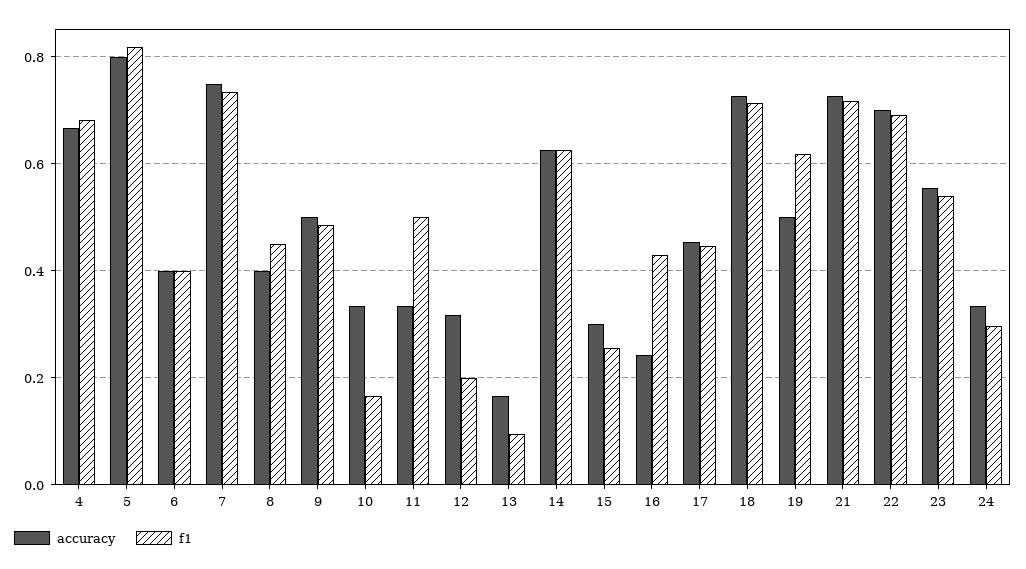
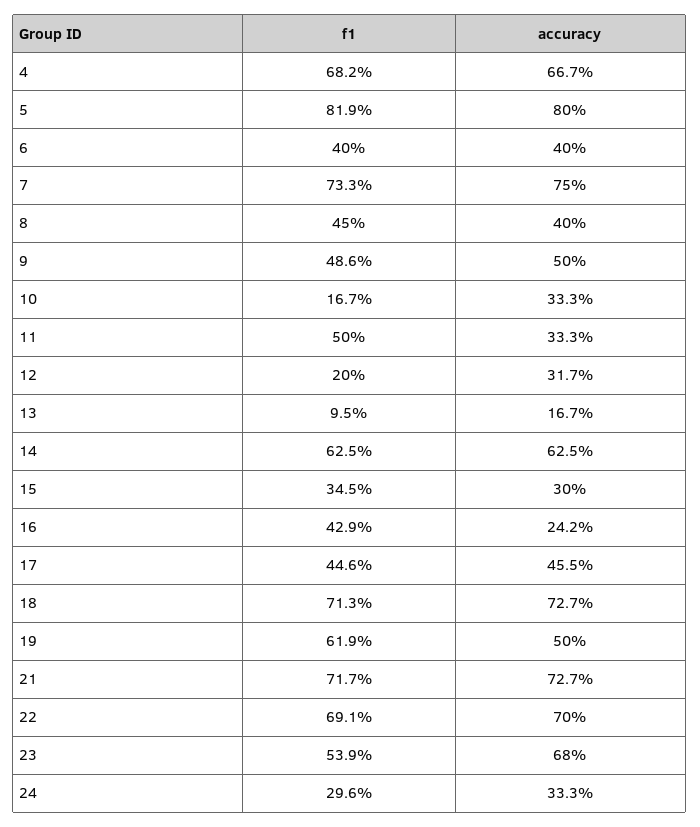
  {
    "accuracy": {
      "4": 0.667,
      "5": 0.8,
      "6": 0.4,
      "7": 0.75,
      "8": 0.4,
      "9": 0.5,
      "10": 0.333,
      "11": 0.333,
      "12": 0.317,
      "13": 0.167,
      "14": 0.625,
      "15": 0.3,
      "16": 0.242,
      "17": 0.455,
      "18": 0.727,
      "19": 0.5,
      "21": 0.727,
      "22": 0.7,
-     "23": 0.56,
+     "23": 0.68,
      "24": 0.333
    },
    "f1": {
      "4": 0.682,
      "5": 0.819,
      "6": 0.4,
      "7": 0.733,
      "8": 0.45,
      "9": 0.486,
      "10": 0.167,
      "11": 0.5,
      "12": 0.2,
      "13": 0.095,
      "14": 0.625,
-     "15": 0.26,
+     "15": 0.345,
      "16": 0.429,
      "17": 0.446,
      "18": 0.713,
      "19": 0.619,
      "21": 0.717,
      "22": 0.691,
      "23": 0.539,
      "24": 0.296
    }
  }

